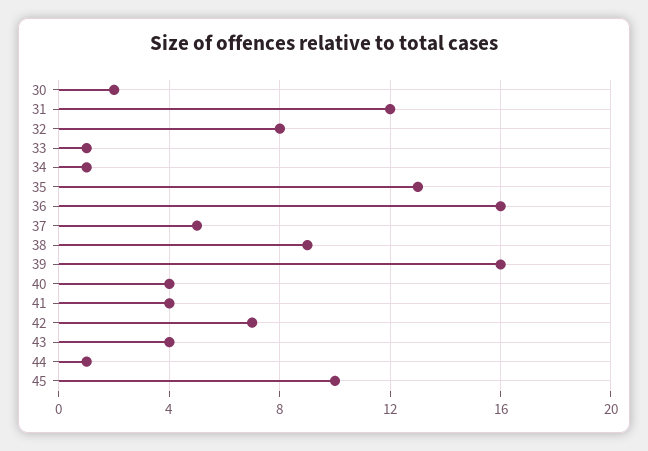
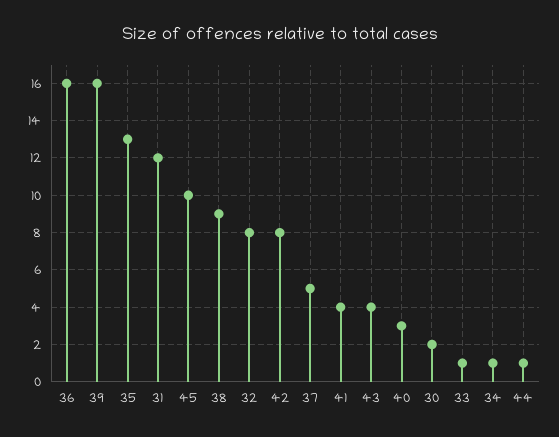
  {
    "30": 2,
    "31": 12,
    "32": 8,
    "33": 1,
    "34": 1,
    "35": 13,
    "36": 16,
    "37": 5,
    "38": 9,
    "39": 16,
-   "40": 4,
+   "40": 3,
    "41": 4,
-   "42": 7,
+   "42": 8,
    "43": 4,
    "44": 1,
    "45": 10
  }

